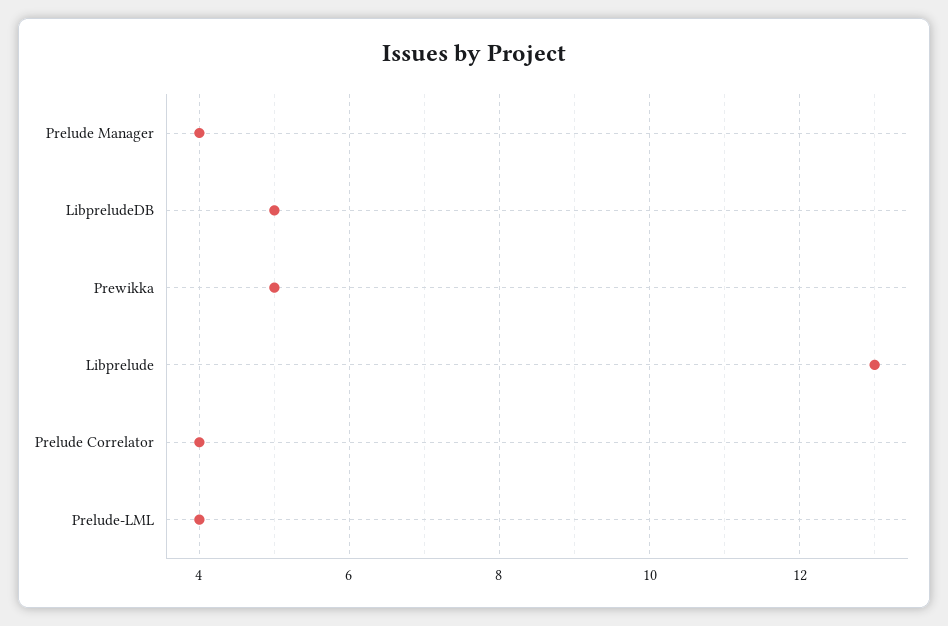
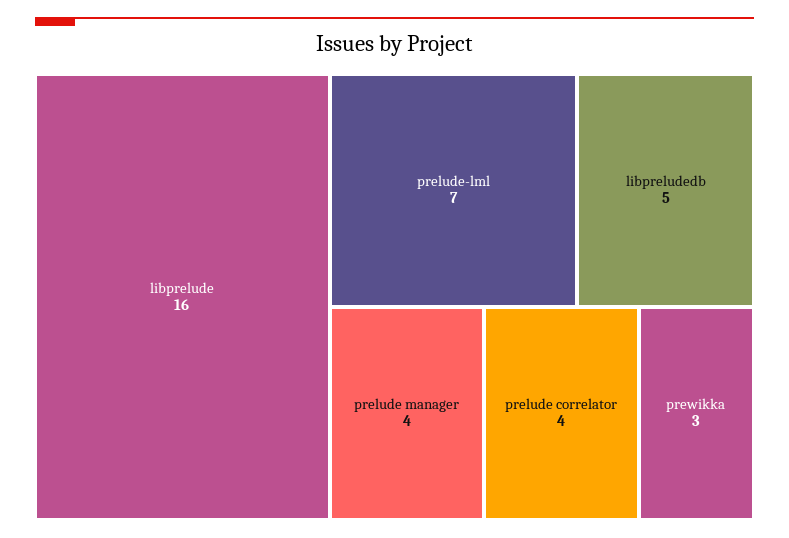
  {
    "Prelude Manager": 4,
    "LibpreludeDB": 5,
-   "Prewikka": 5,
+   "Prewikka": 3,
-   "Libprelude": 13,
+   "Libprelude": 16,
    "Prelude Correlator": 4,
-   "Prelude-LML": 4
+   "Prelude-LML": 7
  }

